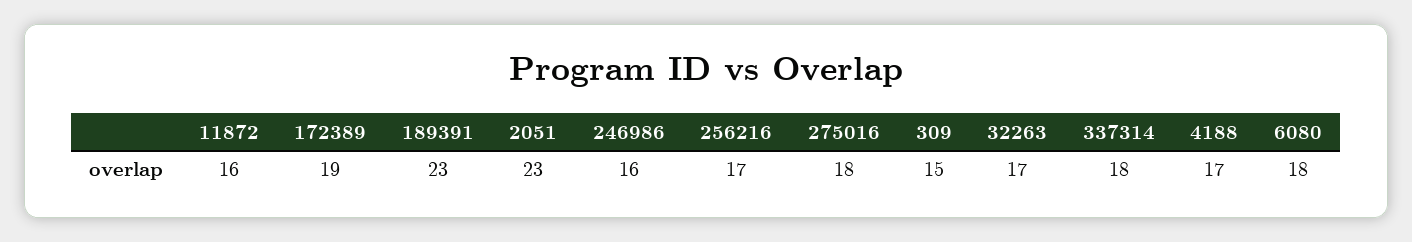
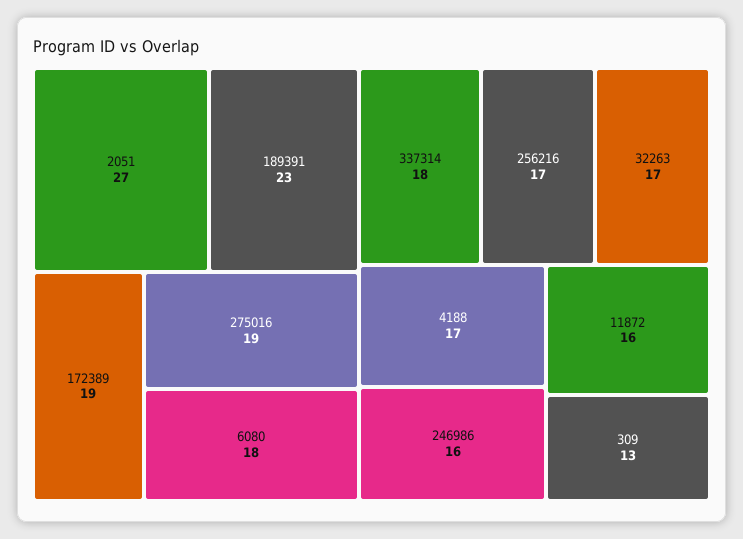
  {
    "11872": 16,
    "172389": 19,
    "189391": 23,
-   "2051": 23,
+   "2051": 27,
    "246986": 16,
    "256216": 17,
-   "275016": 18,
+   "275016": 19,
-   "309": 15,
+   "309": 13,
    "32263": 17,
    "337314": 18,
    "4188": 17,
    "6080": 18
  }

